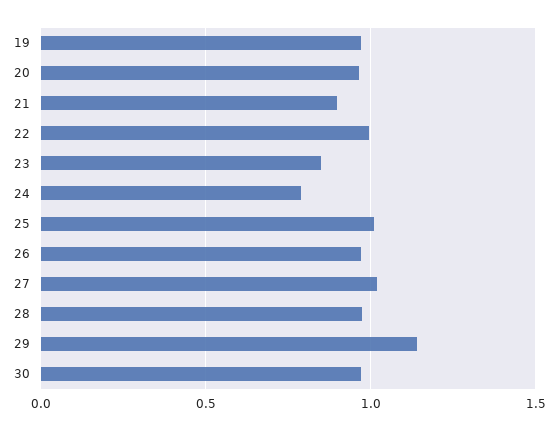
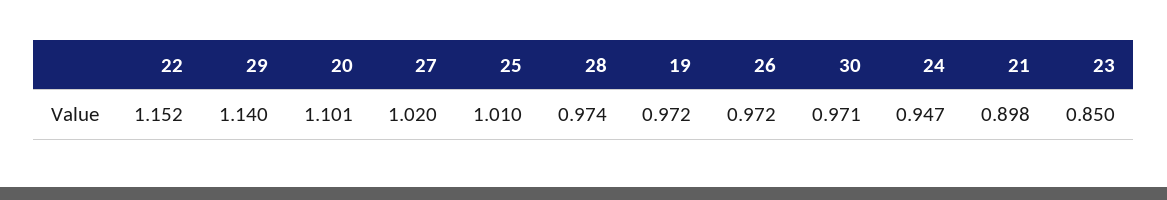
  {
    "19": 0.972,
-   "20": 0.95,
+   "20": 1.101,
    "21": 0.898,
-   "22": 1,
+   "22": 1.152,
    "23": 0.85,
-   "24": 0.8,
+   "24": 0.947,
    "25": 1.01,
    "26": 0.972,
    "27": 1.02,
    "28": 0.974,
    "29": 1.14,
    "30": 0.971
  }

